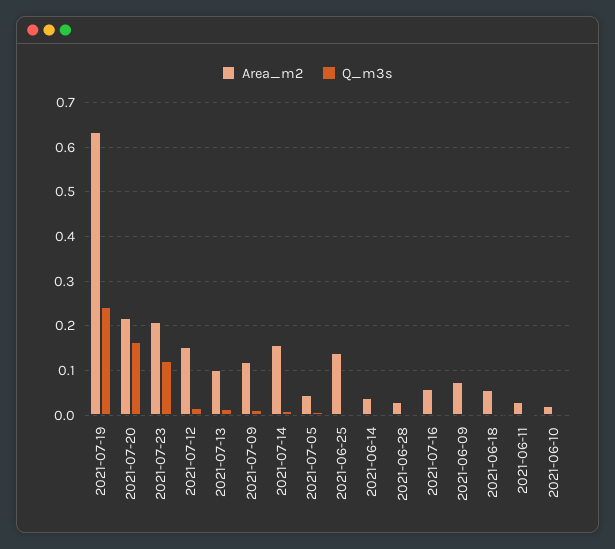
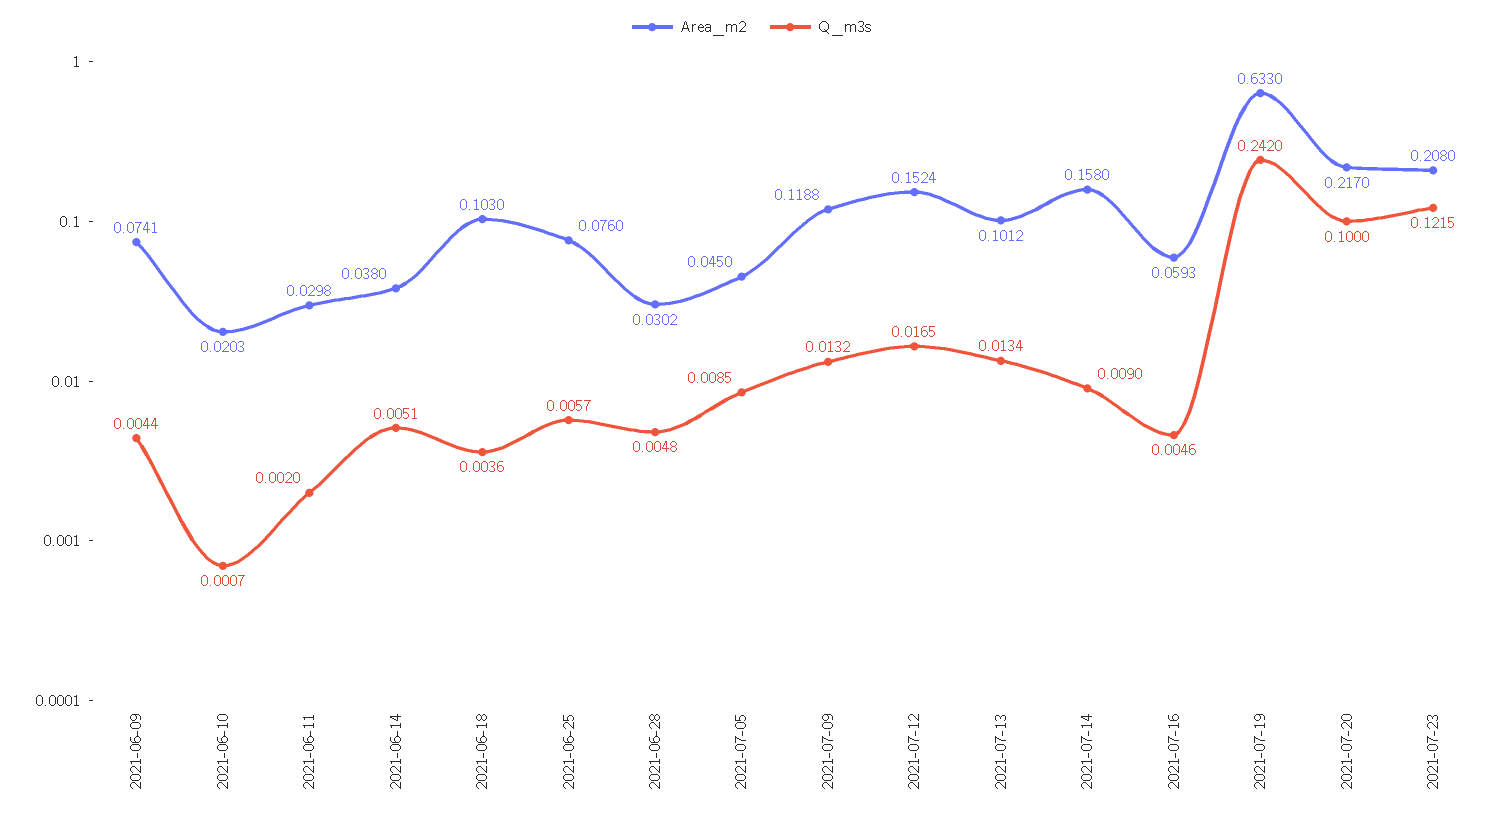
  {
    "Area_m2": {
      "2021-07-19": 0.633,
      "2021-07-20": 0.217,
      "2021-07-23": 0.208,
      "2021-07-12": 0.1524,
      "2021-07-13": 0.1012,
      "2021-07-09": 0.1188,
      "2021-07-14": 0.158,
      "2021-07-05": 0.045,
-     "2021-06-25": 0.14,
+     "2021-06-25": 0.076,
      "2021-06-14": 0.038,
      "2021-06-28": 0.0302,
      "2021-07-16": 0.0593,
      "2021-06-09": 0.0741,
-     "2021-06-18": 0.06,
+     "2021-06-18": 0.103,
      "2021-06-11": 0.0298,
      "2021-06-10": 0.0203
    },
    "Q_m3s": {
      "2021-07-19": 0.242,
-     "2021-07-20": 0.16,
+     "2021-07-20": 0.1,
      "2021-07-23": 0.1215,
      "2021-07-12": 0.0165,
      "2021-07-13": 0.0134,
      "2021-07-09": 0.0132,
      "2021-07-14": 0.009,
      "2021-07-05": 0.0085,
      "2021-06-25": 0.0057,
      "2021-06-14": 0.0051,
      "2021-06-28": 0.0048,
      "2021-07-16": 0.0046,
      "2021-06-09": 0.0044,
      "2021-06-18": 0.0036,
      "2021-06-11": 0.002,
      "2021-06-10": 0.0007
    }
  }

